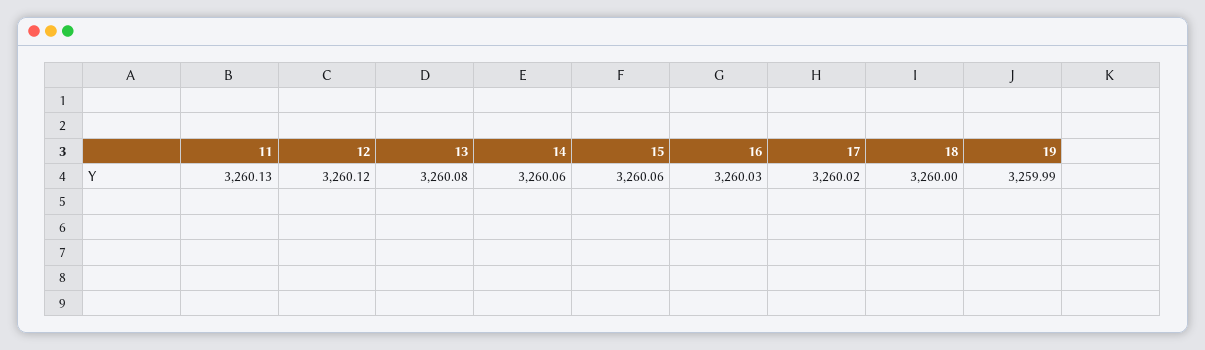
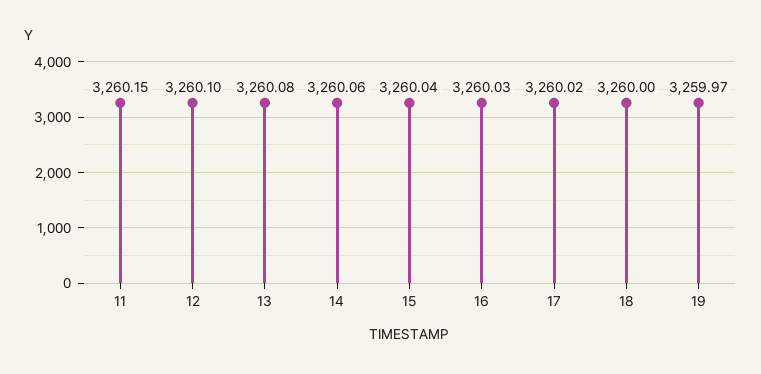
  {
-   "11": 3260.13,
+   "11": 3260.15,
-   "12": 3260.12,
+   "12": 3260.1,
    "13": 3260.08,
    "14": 3260.06,
-   "15": 3260.06,
+   "15": 3260.04,
    "16": 3260.03,
    "17": 3260.02,
    "18": 3260,
-   "19": 3259.99
+   "19": 3259.97
  }

